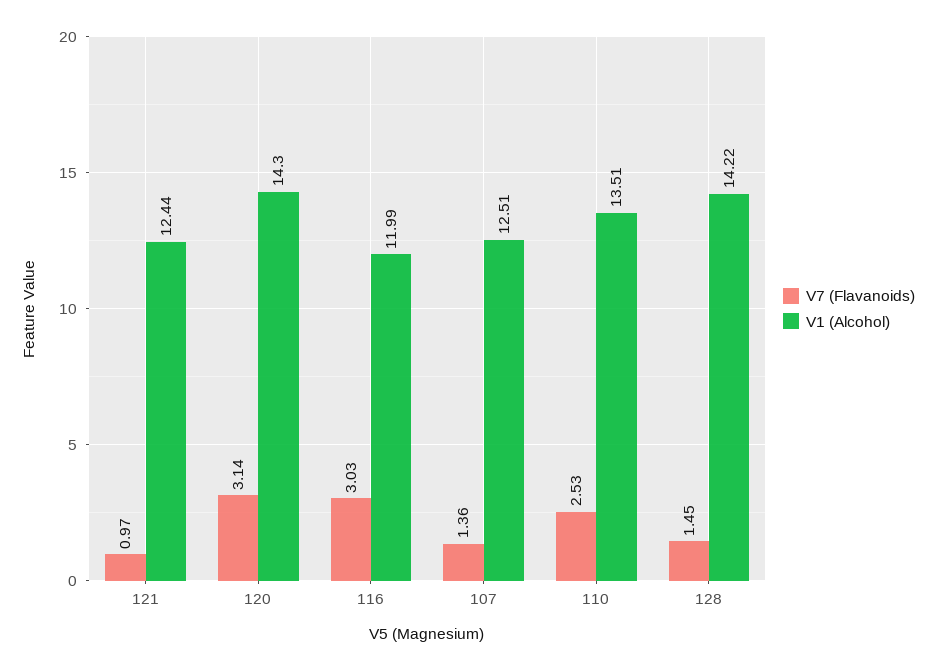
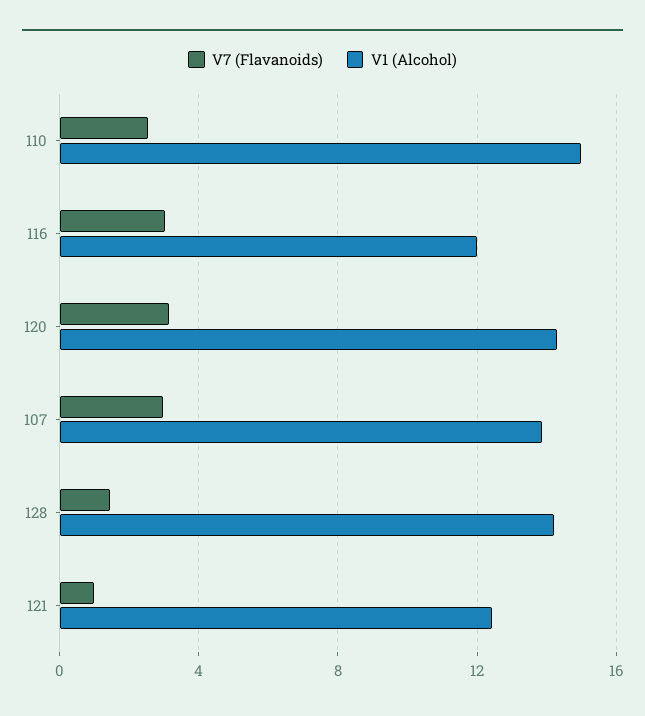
  {
    "V7 (Flavanoids)": {
      "121": 0.97,
      "120": 3.14,
      "116": 3.03,
-     "107": 1.36,
+     "107": 3,
      "110": 2.53,
      "128": 1.45
    },
    "V1 (Alcohol)": {
      "121": 12.44,
      "120": 14.3,
      "116": 11.99,
-     "107": 12.51,
+     "107": 14,
-     "110": 13.51,
+     "110": 15,
      "128": 14.22
    }
  }

